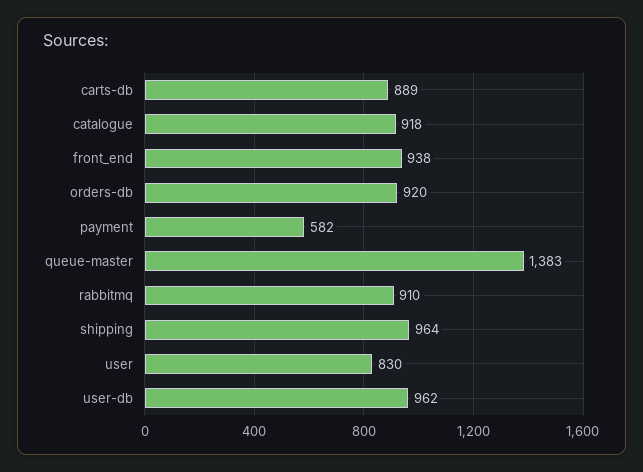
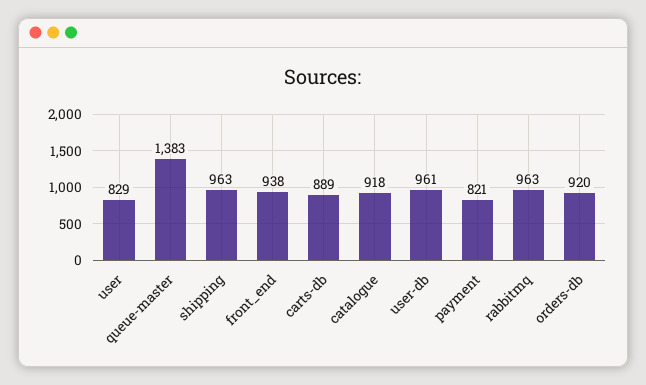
  {
    "carts-db": 889,
    "catalogue": 918,
    "front_end": 938,
    "orders-db": 920,
-   "payment": 582,
+   "payment": 821,
    "queue-master": 1383,
-   "rabbitmq": 910,
+   "rabbitmq": 963,
-   "shipping": 964,
+   "shipping": 963,
-   "user": 830,
+   "user": 829,
-   "user-db": 962
+   "user-db": 961
  }

